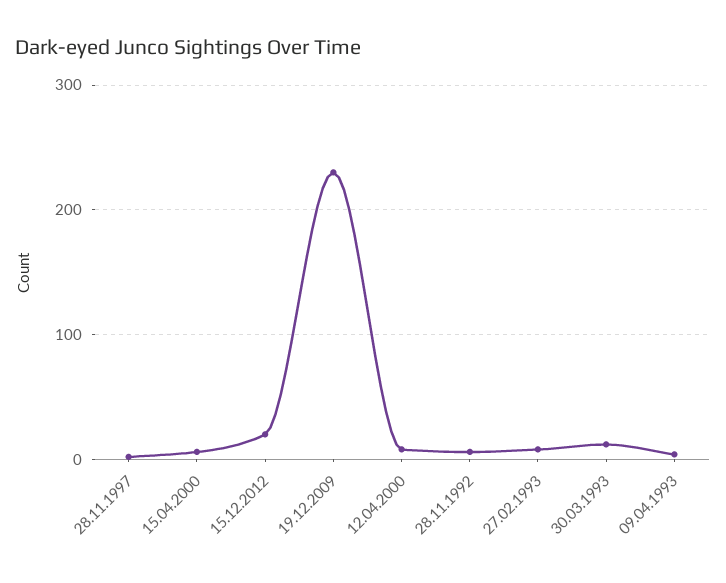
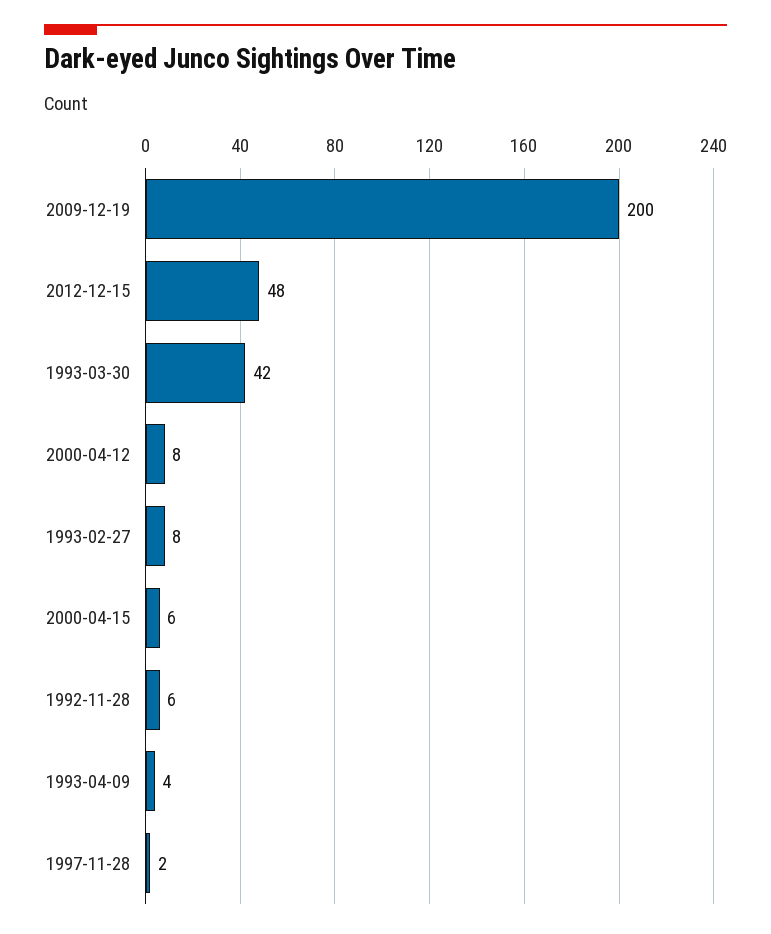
  {
    "28.11.1997": 2,
    "15.04.2000": 6,
-   "15.12.2012": 20,
+   "15.12.2012": 48,
-   "19.12.2009": 230,
+   "19.12.2009": 200,
    "12.04.2000": 8,
    "28.11.1992": 6,
    "27.02.1993": 8,
-   "30.03.1993": 10,
+   "30.03.1993": 42,
    "09.04.1993": 4
  }

